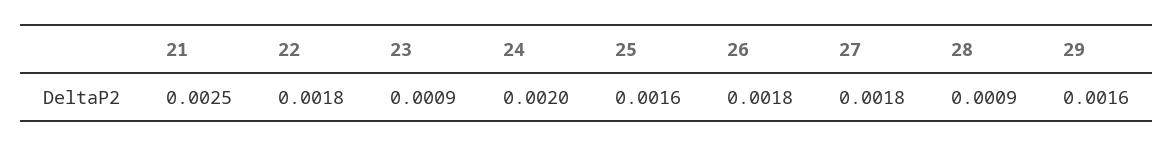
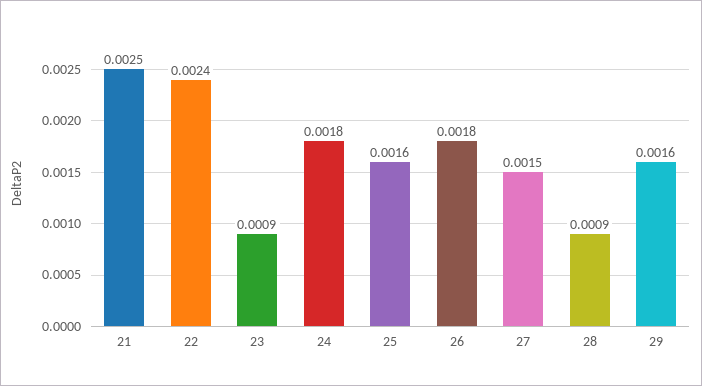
  {
    "21": 0.0025,
-   "22": 0.0018,
+   "22": 0.0024,
    "23": 0.0009,
-   "24": 0.002,
+   "24": 0.0018,
    "25": 0.0016,
    "26": 0.0018,
-   "27": 0.0018,
+   "27": 0.0015,
    "28": 0.0009,
    "29": 0.0016
  }

